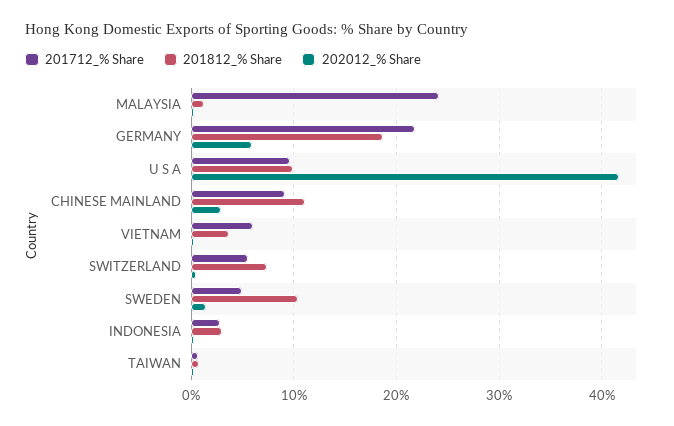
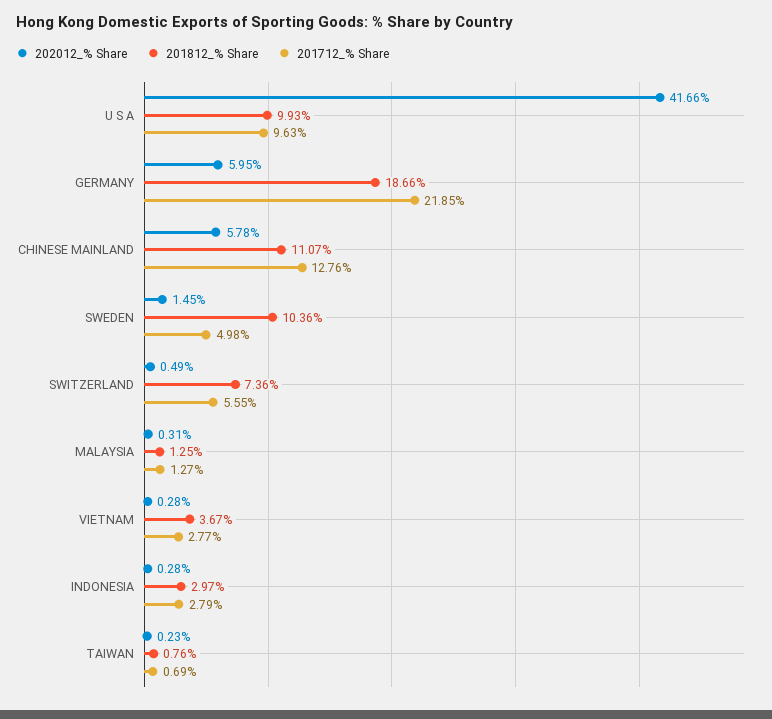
  {
    "201712_% Share": {
-     "MALAYSIA": 24,
+     "MALAYSIA": 1.27,
      "GERMANY": 21.85,
      "U S A": 9.63,
-     "CHINESE MAINLAND": 9,
+     "CHINESE MAINLAND": 12.76,
-     "VIETNAM": 6,
+     "VIETNAM": 2.77,
      "SWITZERLAND": 5.55,
      "SWEDEN": 4.98,
      "INDONESIA": 2.79,
      "TAIWAN": 0.69
    },
    "201812_% Share": {
      "MALAYSIA": 1.25,
      "GERMANY": 18.66,
      "U S A": 9.93,
      "CHINESE MAINLAND": 11.07,
      "VIETNAM": 3.67,
      "SWITZERLAND": 7.36,
      "SWEDEN": 10.36,
      "INDONESIA": 2.97,
      "TAIWAN": 0.76
    },
    "202012_% Share": {
      "MALAYSIA": 0.31,
      "GERMANY": 5.95,
      "U S A": 41.66,
-     "CHINESE MAINLAND": 3,
+     "CHINESE MAINLAND": 5.78,
      "VIETNAM": 0.28,
      "SWITZERLAND": 0.49,
      "SWEDEN": 1.45,
      "INDONESIA": 0.28,
      "TAIWAN": 0.23
    }
  }

